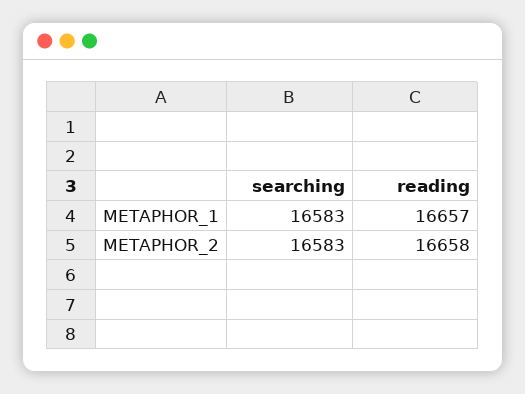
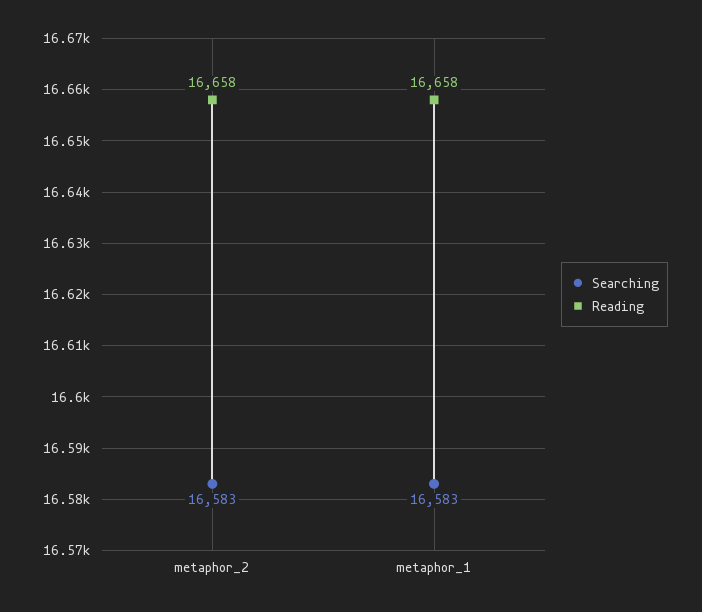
  {
    "searching": {
      "METAPHOR_1": 16583,
      "METAPHOR_2": 16583
    },
    "reading": {
-     "METAPHOR_1": 16657,
+     "METAPHOR_1": 16658,
      "METAPHOR_2": 16658
    }
  }

